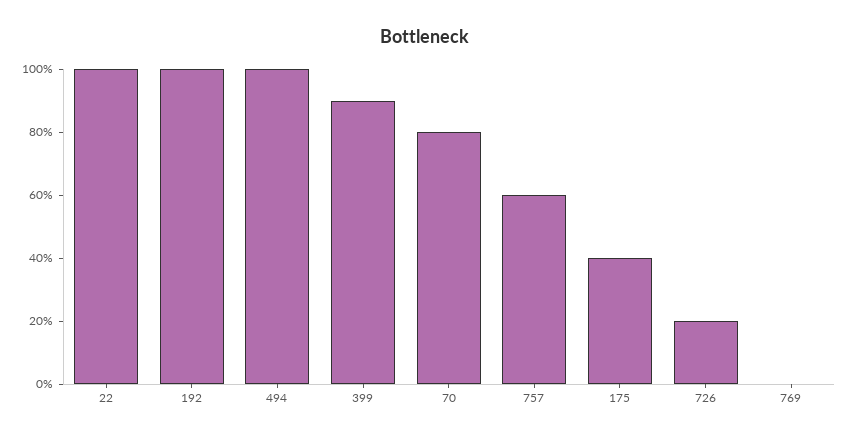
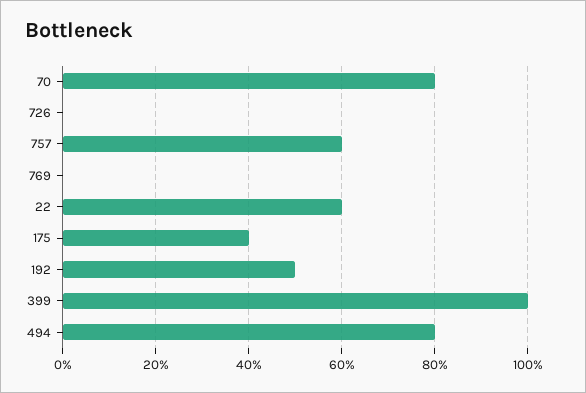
  {
-   "22": 100,
+   "22": 60,
-   "192": 100,
+   "192": 50,
-   "494": 100,
+   "494": 80,
-   "399": 90,
+   "399": 100,
    "70": 80,
    "757": 60,
    "175": 40,
-   "726": 20,
+   "726": 0,
    "769": 0
  }

